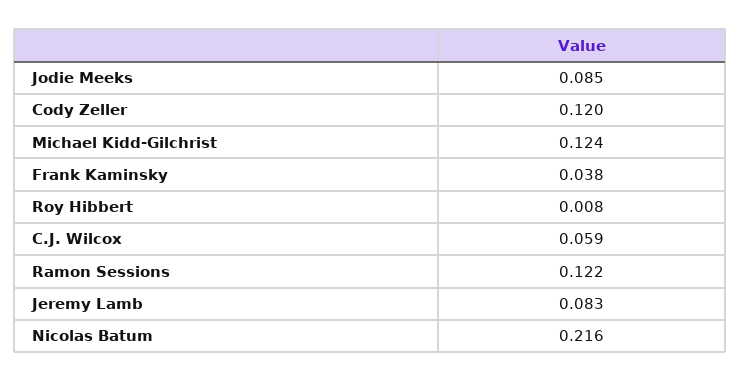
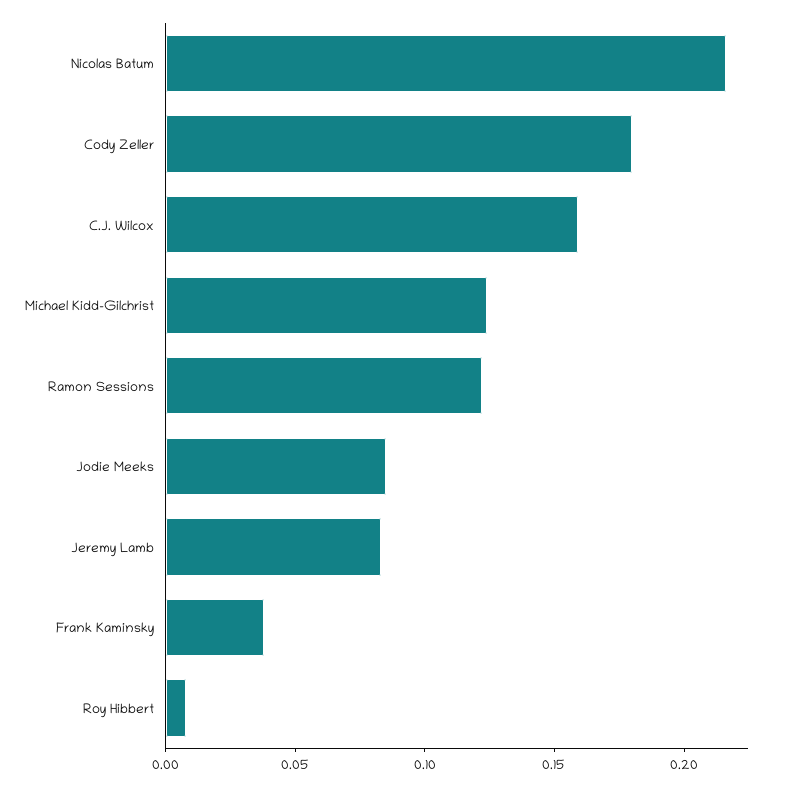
  {
    "Jodie Meeks": 0.085,
-   "Cody Zeller": 0.12,
+   "Cody Zeller": 0.18,
    "Michael Kidd-Gilchrist": 0.124,
    "Frank Kaminsky": 0.038,
    "Roy Hibbert": 0.008,
-   "C.J. Wilcox": 0.059,
+   "C.J. Wilcox": 0.16,
    "Ramon Sessions": 0.122,
    "Jeremy Lamb": 0.083,
    "Nicolas Batum": 0.216
  }

